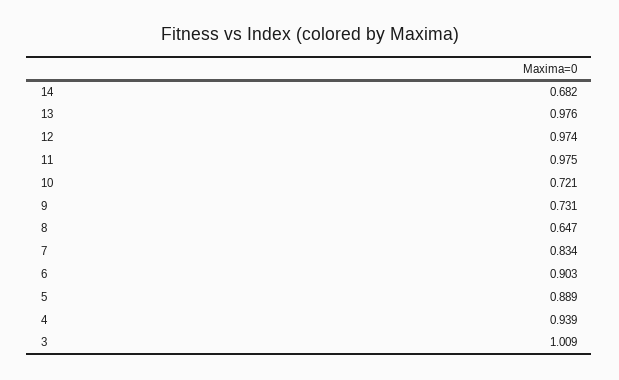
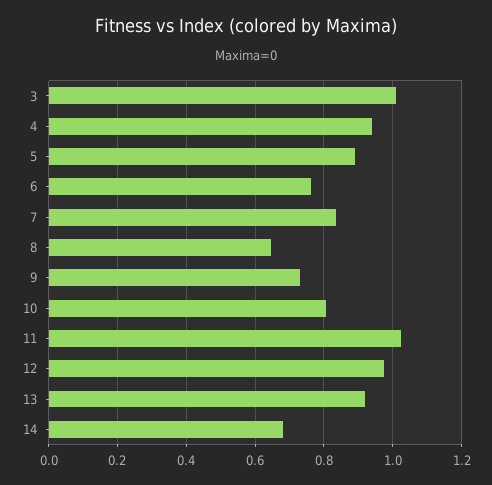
  {
    "14": 0.682,
-   "13": 0.976,
+   "13": 0.92,
    "12": 0.974,
-   "11": 0.975,
+   "11": 1.02,
-   "10": 0.721,
+   "10": 0.8,
    "9": 0.731,
    "8": 0.647,
    "7": 0.834,
-   "6": 0.903,
+   "6": 0.76,
    "5": 0.889,
    "4": 0.939,
    "3": 1.009
  }

